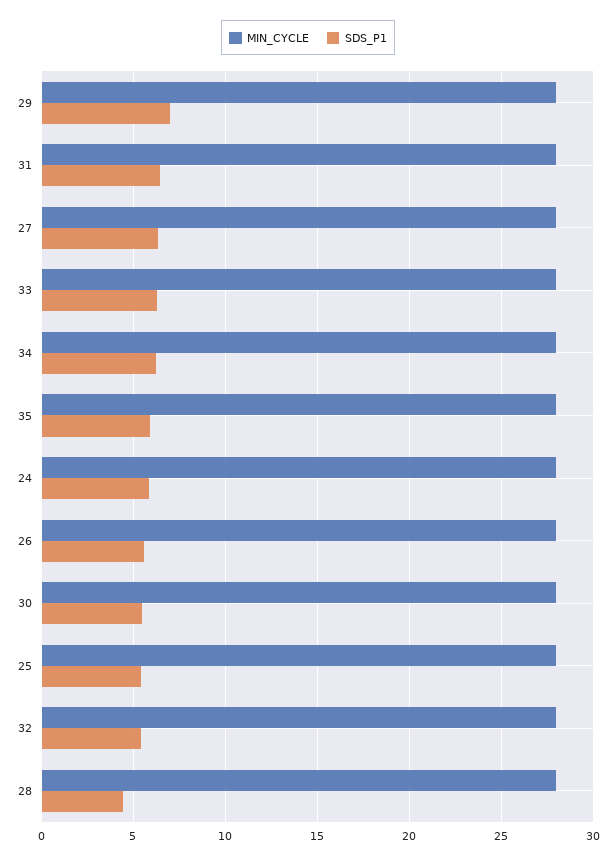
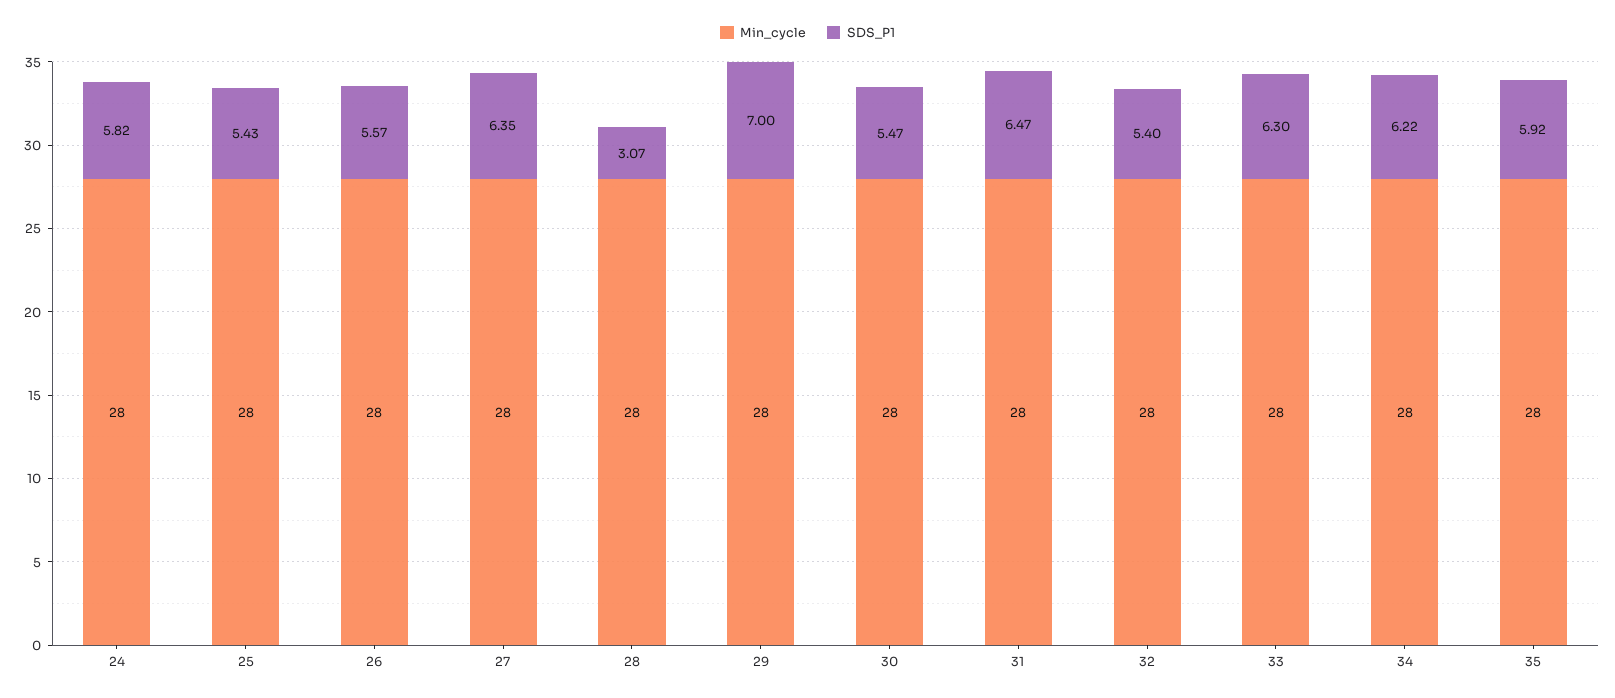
  {
    "MIN_CYCLE": {
      "29": 28,
      "31": 28,
      "27": 28,
      "33": 28,
      "34": 28,
      "35": 28,
      "24": 28,
      "26": 28,
      "30": 28,
      "25": 28,
      "32": 28,
      "28": 28
    },
    "SDS_P1": {
      "29": 7,
      "31": 6.47,
      "27": 6.35,
      "33": 6.3,
      "34": 6.22,
      "35": 5.92,
      "24": 5.82,
      "26": 5.57,
      "30": 5.47,
      "25": 5.43,
      "32": 5.4,
-     "28": 4.5
+     "28": 3.07
    }
  }

